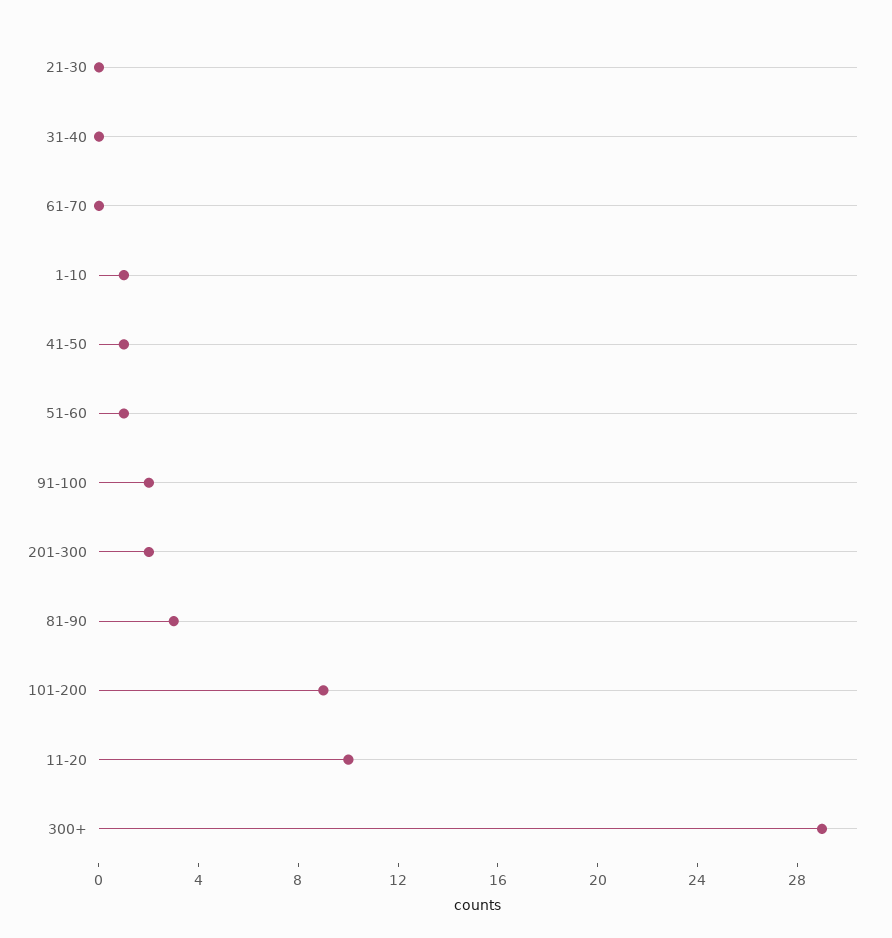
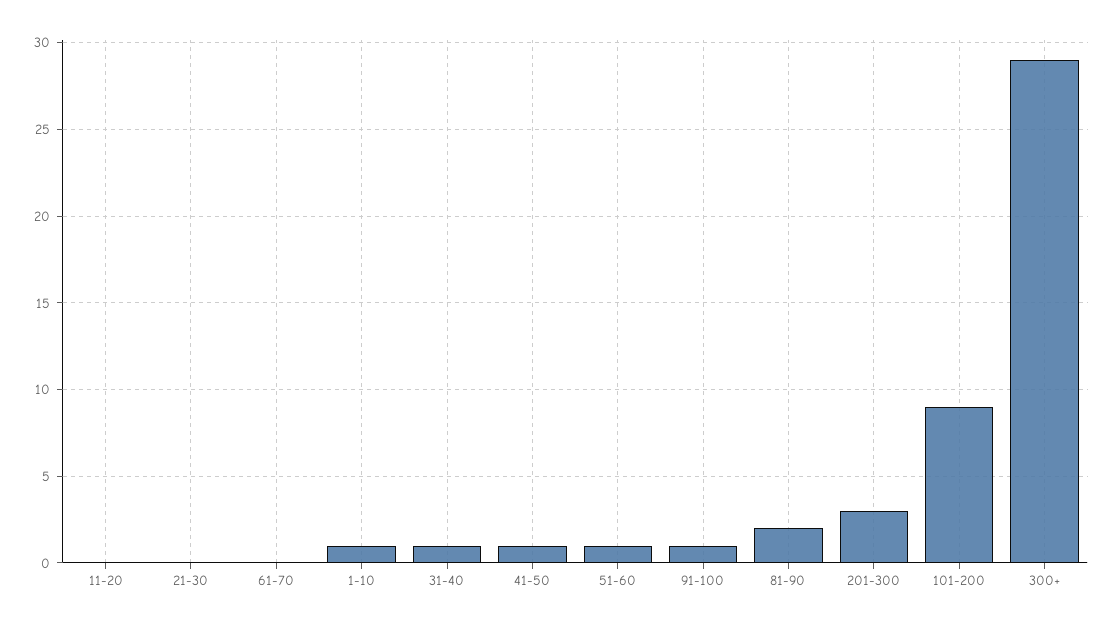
  {
    "21-30": 0,
-   "31-40": 0,
+   "31-40": 1,
    "61-70": 0,
    "1-10": 1,
    "41-50": 1,
    "51-60": 1,
-   "91-100": 2,
+   "91-100": 1,
-   "201-300": 2,
+   "201-300": 3,
-   "81-90": 3,
+   "81-90": 2,
    "101-200": 9,
-   "11-20": 10,
+   "11-20": 0,
    "300+": 29
  }

